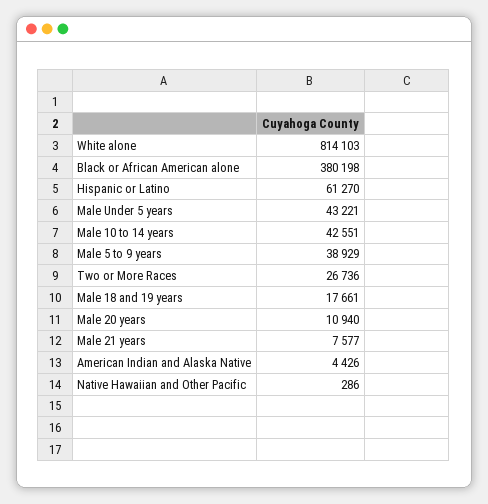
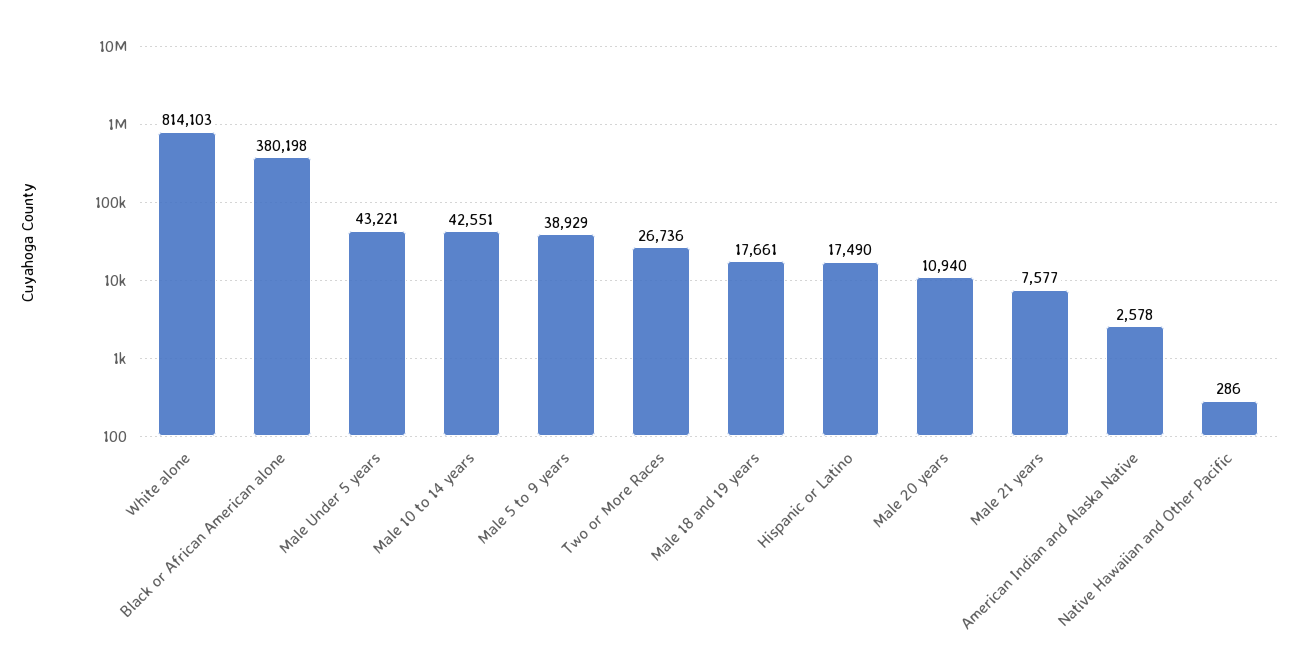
  {
    "White alone": 814103,
    "Black or African American alone": 380198,
-   "Hispanic or Latino": 61270,
+   "Hispanic or Latino": 17490,
    "Male Under 5 years": 43221,
    "Male 10 to 14 years": 42551,
    "Male 5 to 9 years": 38929,
    "Two or More Races": 26736,
    "Male 18 and 19 years": 17661,
    "Male 20 years": 10940,
    "Male 21 years": 7577,
-   "American Indian and Alaska Native": 4426,
+   "American Indian and Alaska Native": 2578,
    "Native Hawaiian and Other Pacific": 286
  }

